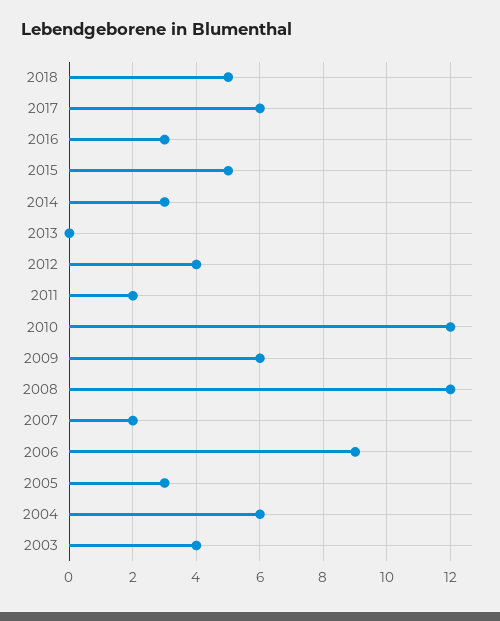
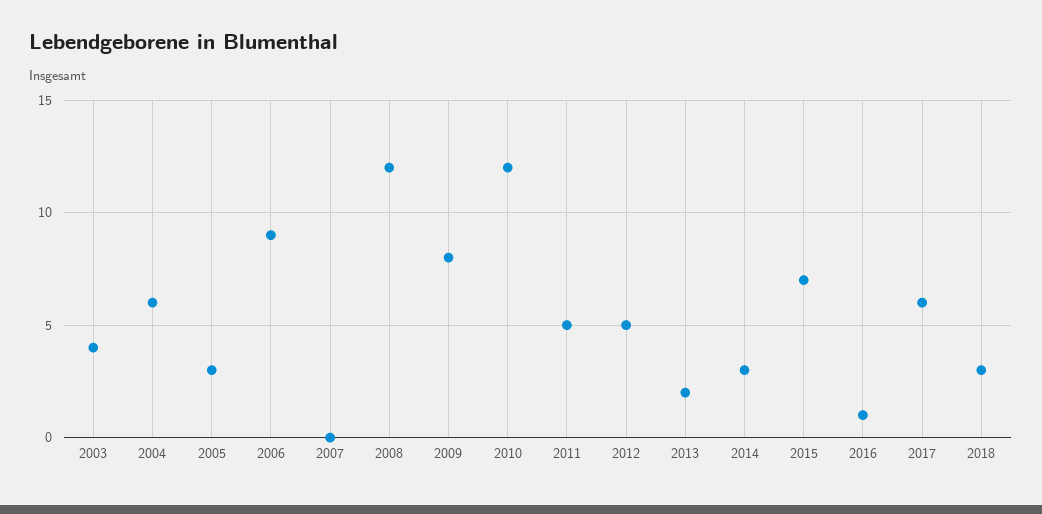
  {
-   "2018": 5,
+   "2018": 3,
    "2017": 6,
-   "2016": 3,
+   "2016": 1,
-   "2015": 5,
+   "2015": 7,
    "2014": 3,
-   "2013": 0,
+   "2013": 2,
-   "2012": 4,
+   "2012": 5,
-   "2011": 2,
+   "2011": 5,
    "2010": 12,
-   "2009": 6,
+   "2009": 8,
    "2008": 12,
-   "2007": 2,
+   "2007": 0,
    "2006": 9,
    "2005": 3,
    "2004": 6,
    "2003": 4
  }

